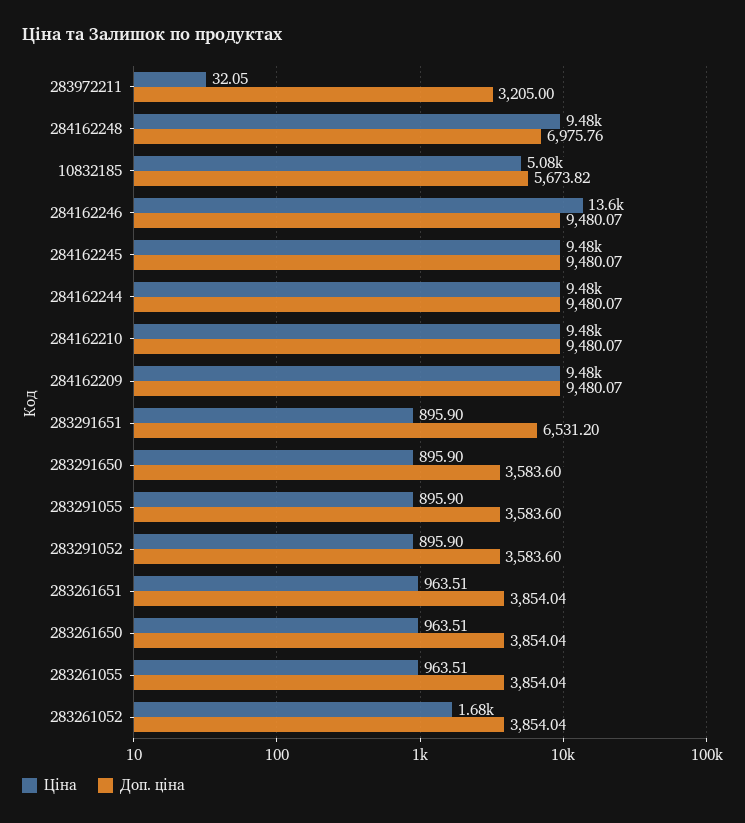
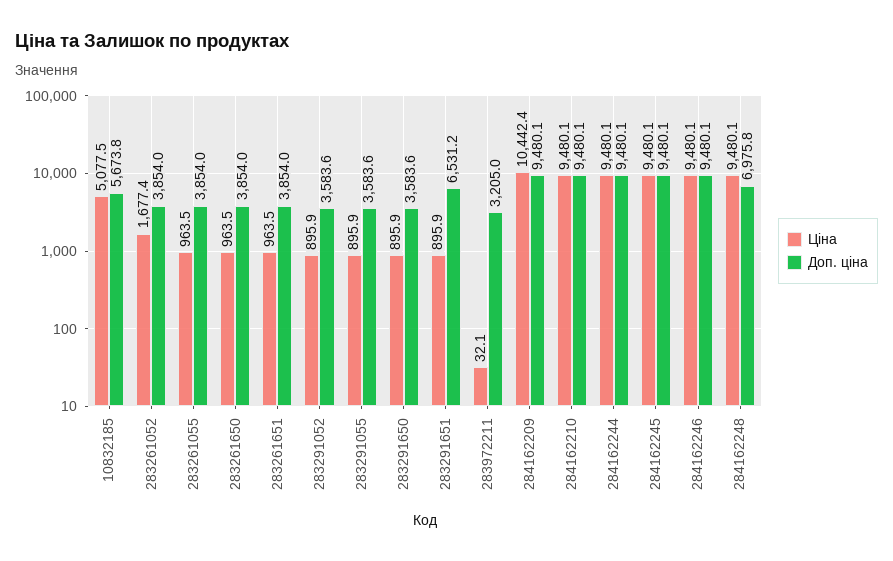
  {
    "Ціна": {
      "283972211": 32.05,
      "284162248": 9480.1,
      "10832185": 5077.5,
-     "284162246": 13600,
+     "284162246": 9480.1,
      "284162245": 9480.1,
      "284162244": 9480.1,
      "284162210": 9480.1,
-     "284162209": 9480,
+     "284162209": 10442.4,
      "283291651": 895.9,
      "283291650": 895.9,
      "283291055": 895.9,
      "283291052": 895.9,
      "283261651": 963.51,
      "283261650": 963.51,
      "283261055": 963.51,
      "283261052": 1677.4
    },
    "Доп. ціна": {
      "283972211": 3205,
      "284162248": 6975.76,
      "10832185": 5673.82,
      "284162246": 9480.07,
      "284162245": 9480.07,
      "284162244": 9480.07,
      "284162210": 9480.07,
      "284162209": 9480.07,
      "283291651": 6531.2,
      "283291650": 3583.6,
      "283291055": 3583.6,
      "283291052": 3583.6,
      "283261651": 3854.04,
      "283261650": 3854.04,
      "283261055": 3854.04,
      "283261052": 3854.04
    }
  }

